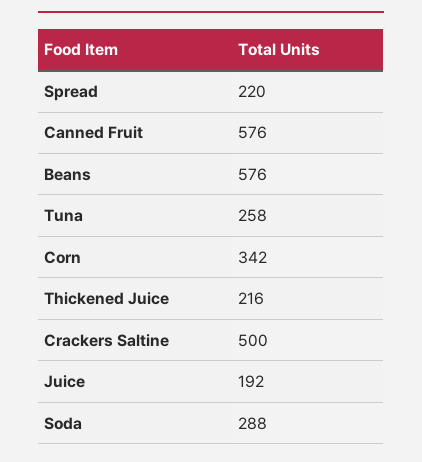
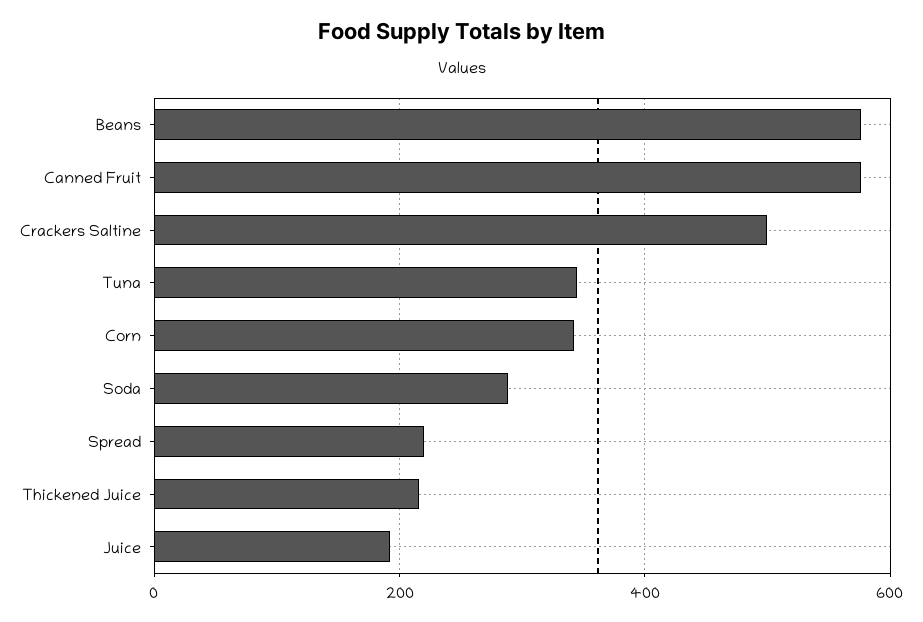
  {
    "Spread": 220,
    "Canned Fruit": 576,
    "Beans": 576,
-   "Tuna": 258,
+   "Tuna": 340,
    "Corn": 342,
    "Thickened Juice": 216,
    "Crackers Saltine": 500,
    "Juice": 192,
    "Soda": 288
  }

